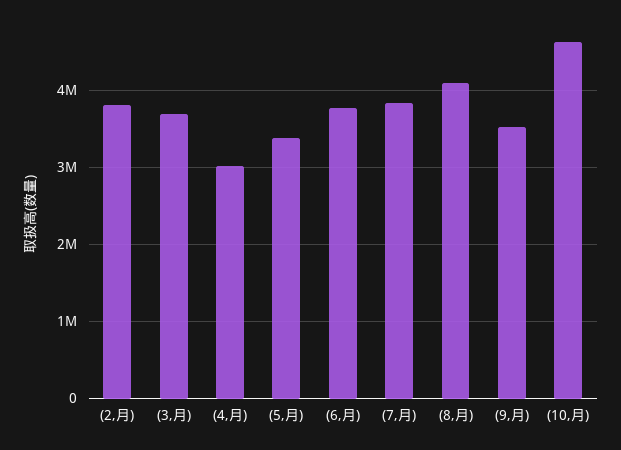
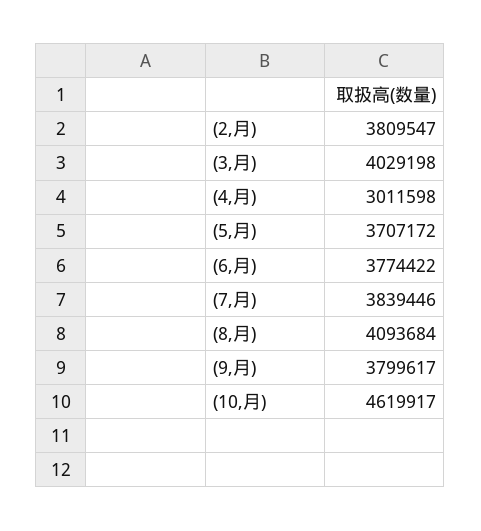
  {
    "(2,月)": 3809547,
-   "(3,月)": 3700000,
+   "(3,月)": 4029198,
    "(4,月)": 3011598,
-   "(5,月)": 3400000,
+   "(5,月)": 3707172,
    "(6,月)": 3774422,
    "(7,月)": 3839446,
    "(8,月)": 4093684,
-   "(9,月)": 3500000,
+   "(9,月)": 3799617,
    "(10,月)": 4619917
  }

